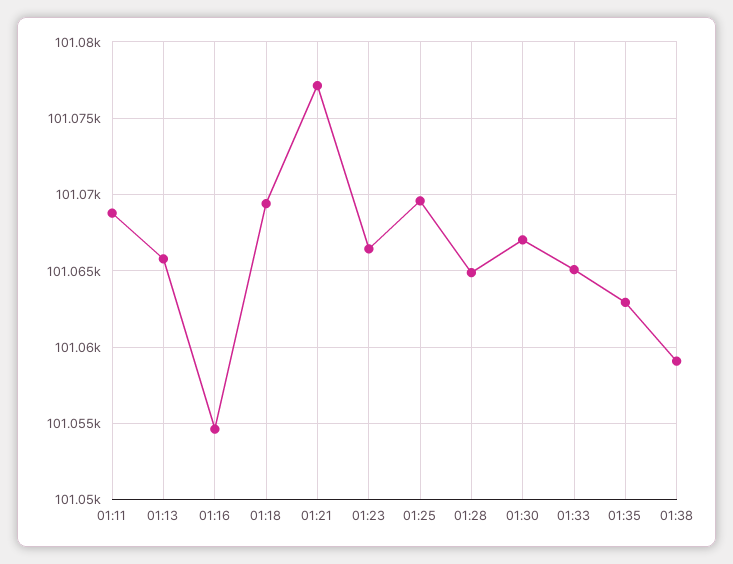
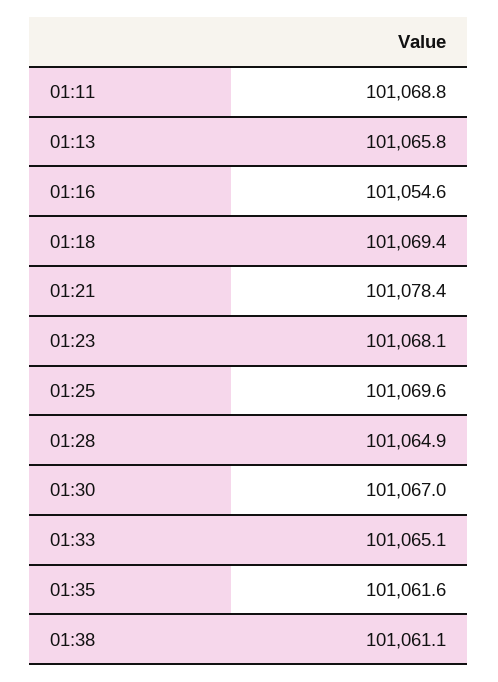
  {
    "01:11": 101068.8,
    "01:13": 101065.8,
    "01:16": 101054.6,
    "01:18": 101069.4,
-   "01:21": 101077,
+   "01:21": 101078.4,
-   "01:23": 101066.5,
+   "01:23": 101068.1,
    "01:25": 101069.6,
    "01:28": 101064.9,
    "01:30": 101067,
    "01:33": 101065.1,
-   "01:35": 101063,
+   "01:35": 101061.6,
-   "01:38": 101059
+   "01:38": 101061.1
  }

